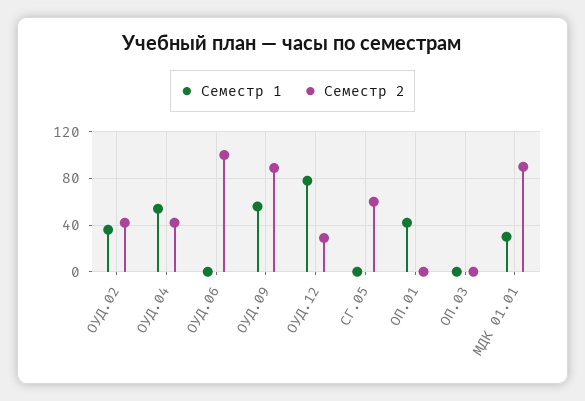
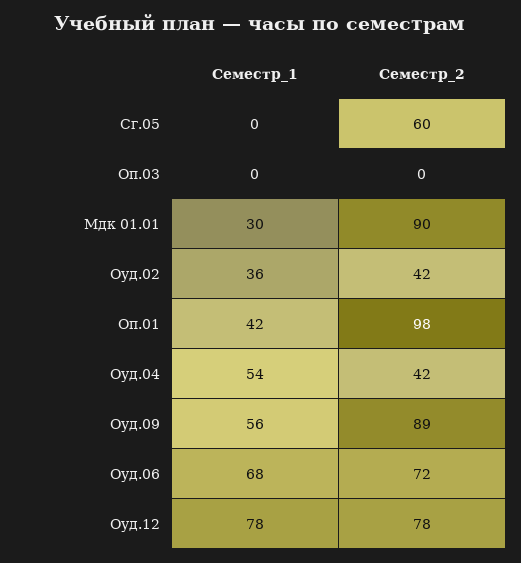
  {
    "Семестр 1": {
      "ОУД.02": 36,
      "ОУД.04": 54,
-     "ОУД.06": 0,
+     "ОУД.06": 68,
      "ОУД.09": 56,
      "ОУД.12": 78,
      "СГ.05": 0,
      "ОП.01": 42,
      "ОП.03": 0,
      "МДК 01.01": 30
    },
    "Семестр 2": {
      "ОУД.02": 42,
      "ОУД.04": 42,
-     "ОУД.06": 100,
+     "ОУД.06": 72,
      "ОУД.09": 89,
-     "ОУД.12": 30,
+     "ОУД.12": 78,
      "СГ.05": 60,
-     "ОП.01": 0,
+     "ОП.01": 98,
      "ОП.03": 0,
      "МДК 01.01": 90
    }
  }

